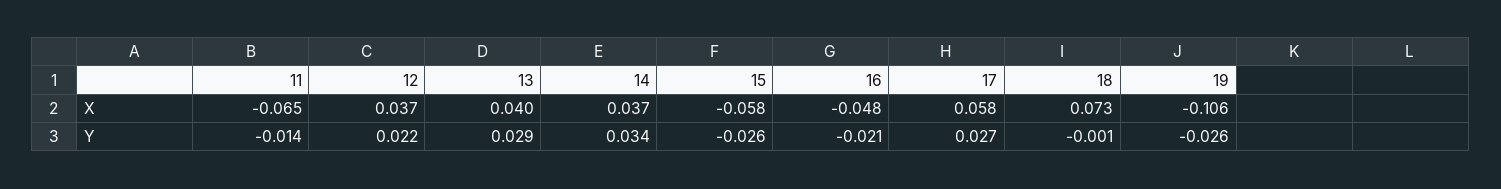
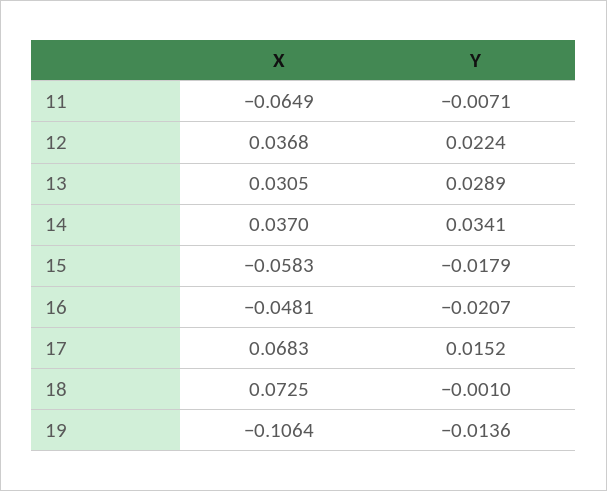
  {
    "11": {
      "X": -0.0649,
-     "Y": -0.014
+     "Y": -0.0071
    },
    "12": {
      "X": 0.0368,
      "Y": 0.0224
    },
    "13": {
-     "X": 0.04,
+     "X": 0.0305,
      "Y": 0.0289
    },
    "14": {
      "X": 0.037,
      "Y": 0.0341
    },
    "15": {
      "X": -0.0583,
-     "Y": -0.026
+     "Y": -0.0179
    },
    "16": {
      "X": -0.0481,
      "Y": -0.0207
    },
    "17": {
-     "X": 0.058,
+     "X": 0.0683,
-     "Y": 0.027
+     "Y": 0.0152
    },
    "18": {
      "X": 0.0725,
      "Y": -0.001
    },
    "19": {
      "X": -0.1064,
-     "Y": -0.026
+     "Y": -0.0136
    }
  }

